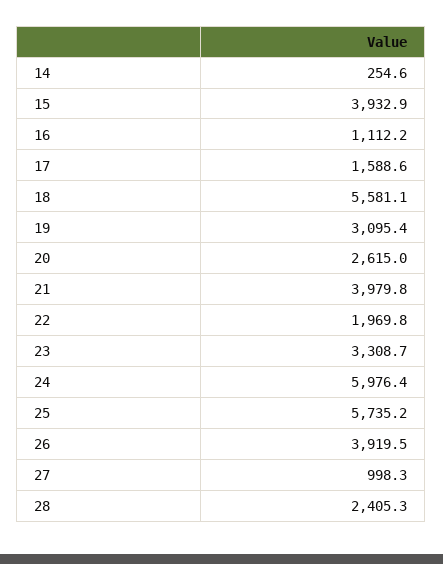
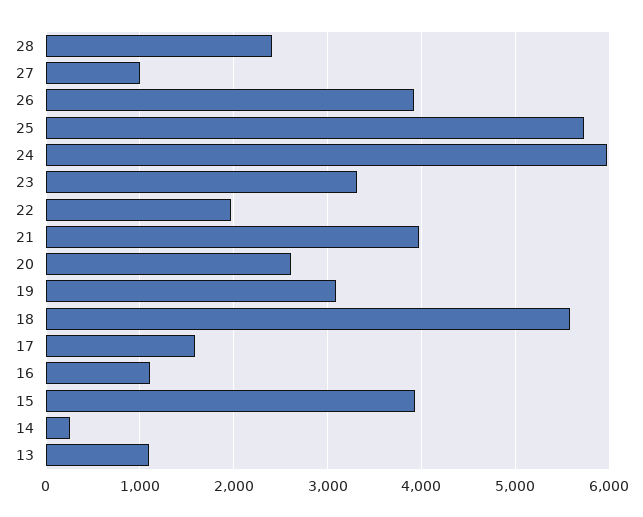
  {
    "14": 254.6,
    "15": 3932.9,
    "16": 1112.2,
    "17": 1588.6,
    "18": 5581.1,
    "19": 3095.4,
    "20": 2615,
    "21": 3979.8,
    "22": 1969.8,
    "23": 3308.7,
    "24": 5976.4,
    "25": 5735.2,
    "26": 3919.5,
    "27": 998.3,
-   "28": 2405.3
+   "28": 2405.3,
+   "13": 1100
  }

